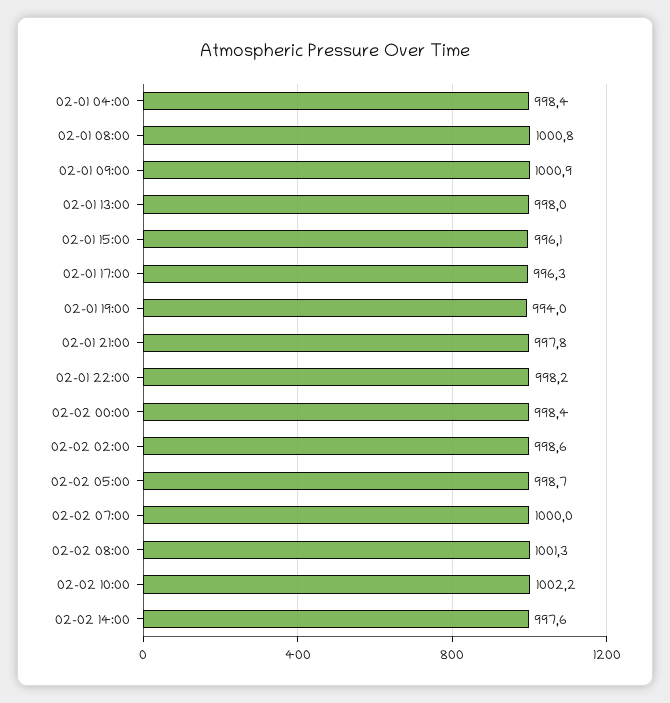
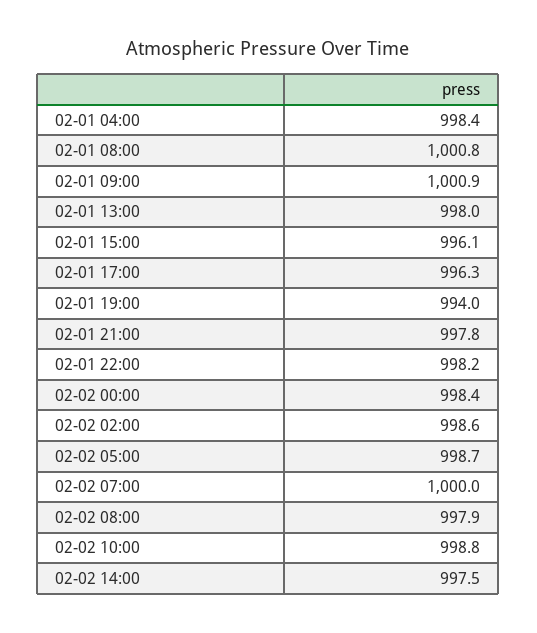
  {
    "02-01 04:00": 998.4,
    "02-01 08:00": 1000.8,
    "02-01 09:00": 1000.9,
    "02-01 13:00": 998,
    "02-01 15:00": 996.1,
    "02-01 17:00": 996.3,
    "02-01 19:00": 994,
    "02-01 21:00": 997.8,
    "02-01 22:00": 998.2,
    "02-02 00:00": 998.4,
    "02-02 02:00": 998.6,
    "02-02 05:00": 998.7,
    "02-02 07:00": 1000,
-   "02-02 08:00": 1001.3,
+   "02-02 08:00": 997.9,
-   "02-02 10:00": 1002.2,
+   "02-02 10:00": 998.8,
-   "02-02 14:00": 997.6
+   "02-02 14:00": 997.5
  }

